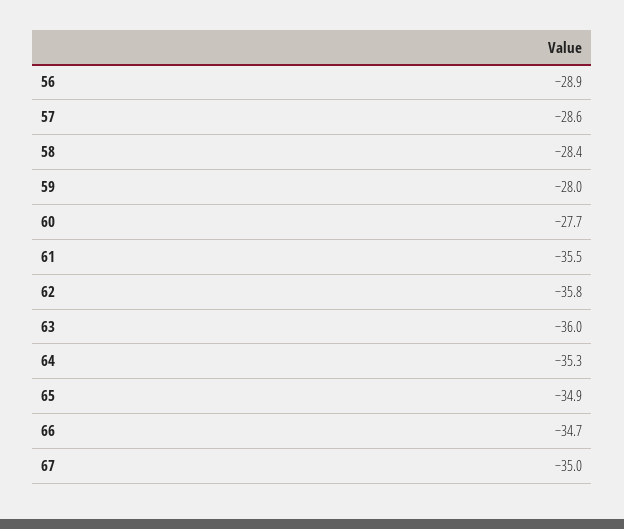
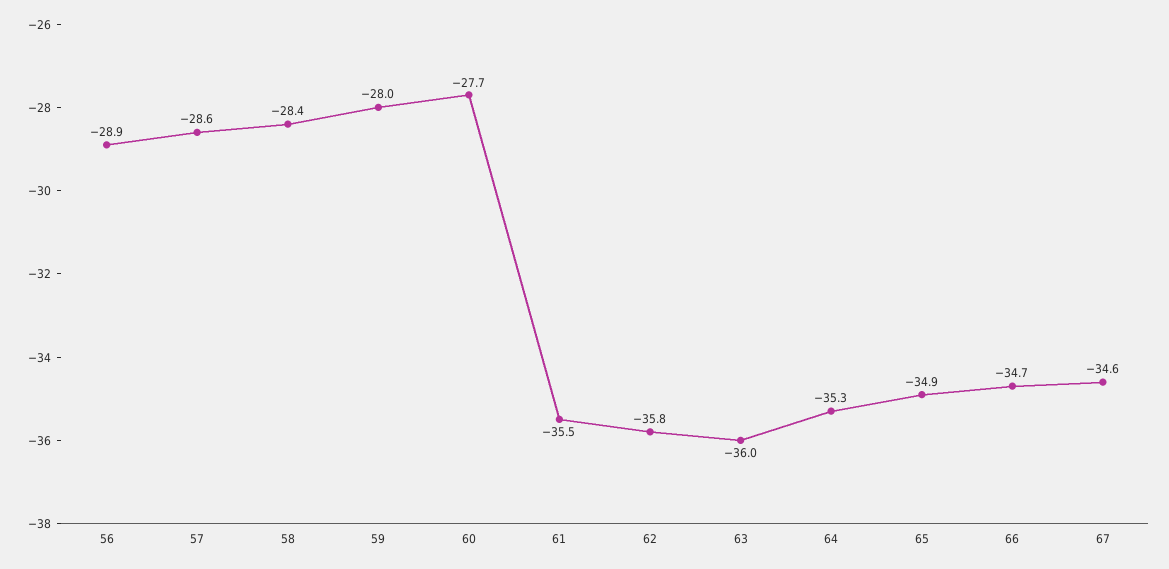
  {
    "56": -28.9,
    "57": -28.6,
    "58": -28.4,
    "59": -28,
    "60": -27.7,
    "61": -35.5,
    "62": -35.8,
    "63": -36,
    "64": -35.3,
    "65": -34.9,
    "66": -34.7,
-   "67": -35
+   "67": -34.6
  }

